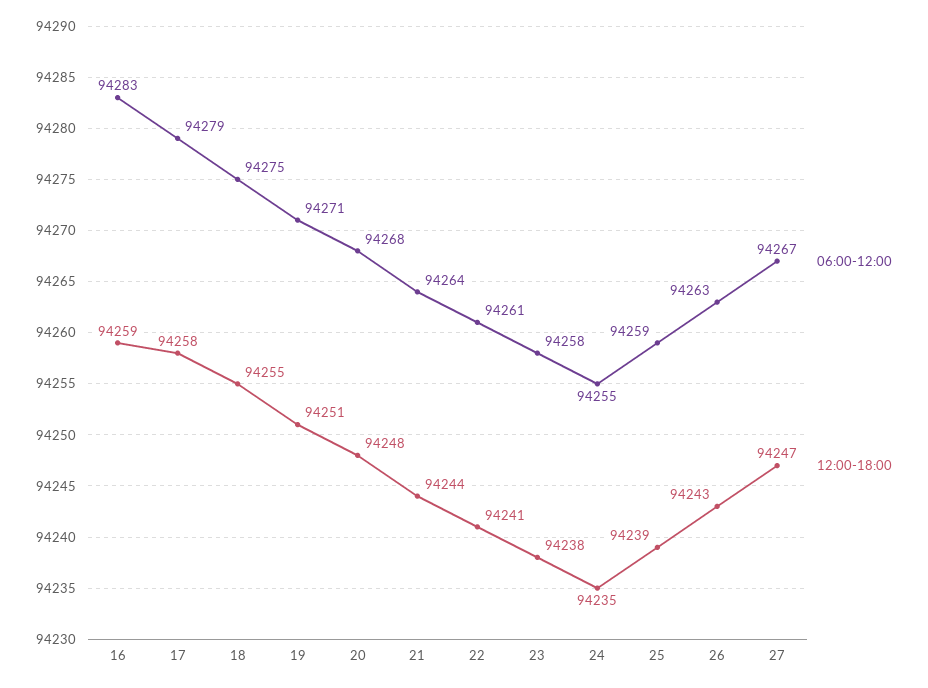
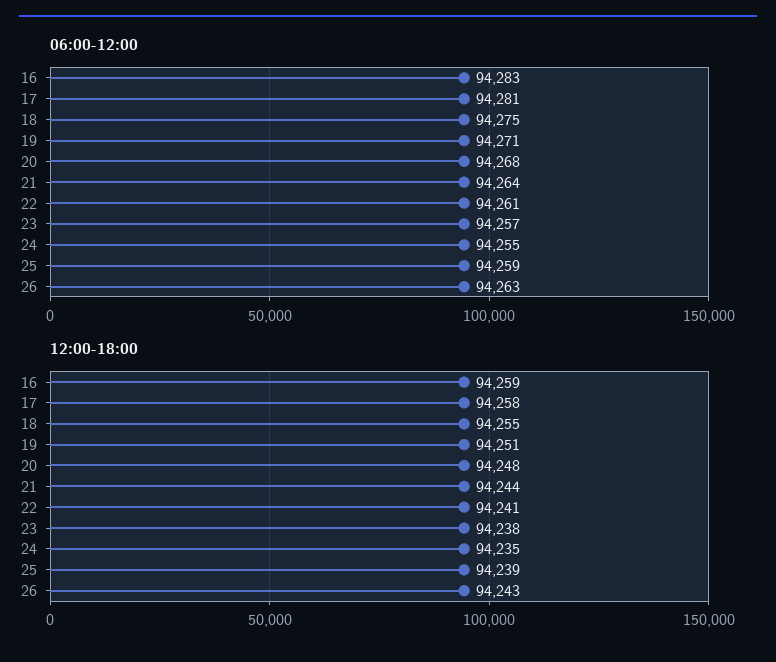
  {
    "06:00-12:00": {
      "16": 94283,
-     "17": 94279,
+     "17": 94281,
      "18": 94275,
      "19": 94271,
      "20": 94268,
      "21": 94264,
      "22": 94261,
-     "23": 94258,
+     "23": 94257,
      "24": 94255,
      "25": 94259,
-     "26": 94263,
+     "26": 94263
-     "27": 94267
    },
    "12:00-18:00": {
      "16": 94259,
      "17": 94258,
      "18": 94255,
      "19": 94251,
      "20": 94248,
      "21": 94244,
      "22": 94241,
      "23": 94238,
      "24": 94235,
      "25": 94239,
-     "26": 94243,
+     "26": 94243
-     "27": 94247
    }
  }

